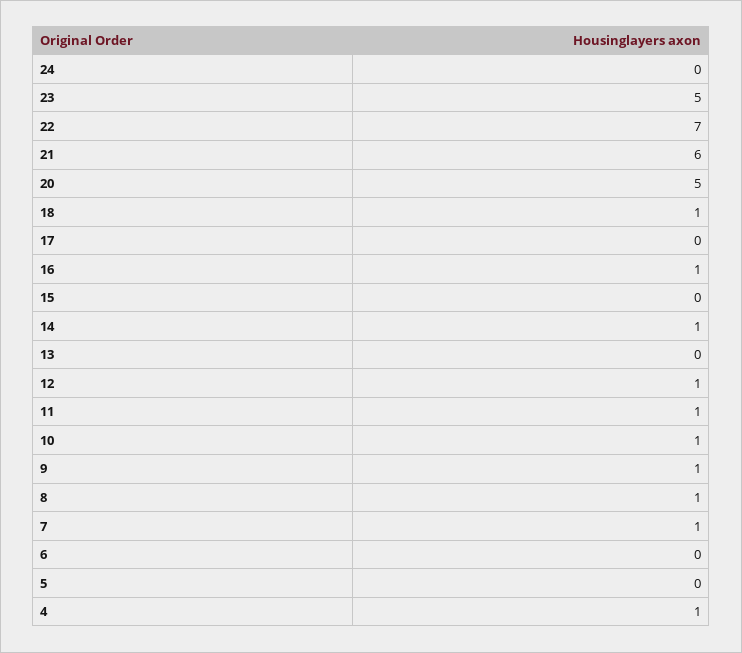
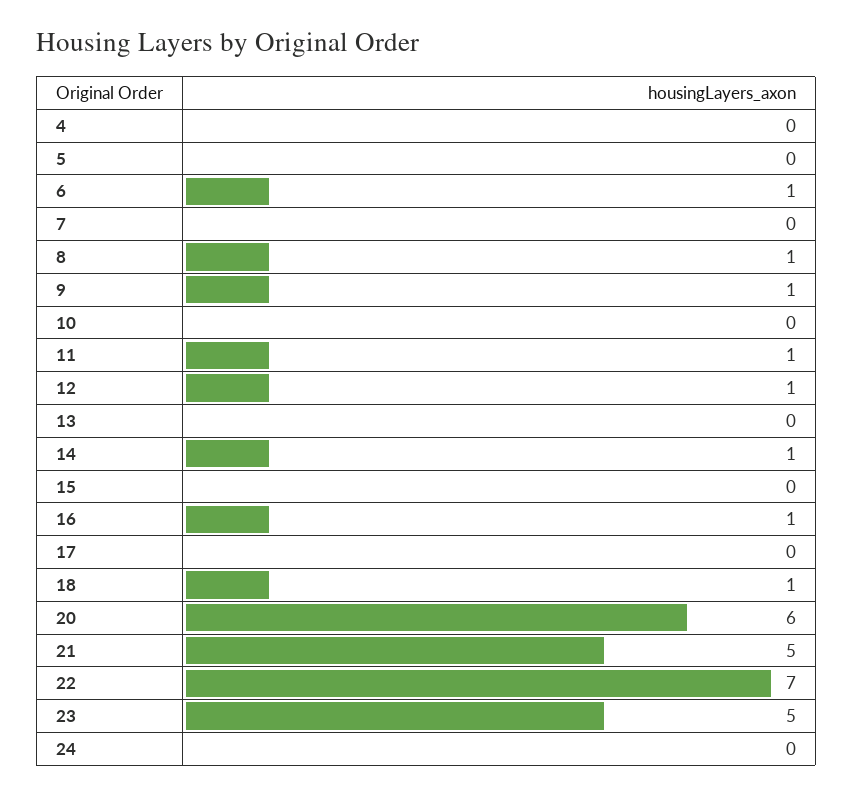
  {
    "24": 0,
    "23": 5,
    "22": 7,
-   "21": 6,
+   "21": 5,
-   "20": 5,
+   "20": 6,
    "18": 1,
    "17": 0,
    "16": 1,
    "15": 0,
    "14": 1,
    "13": 0,
    "12": 1,
    "11": 1,
-   "10": 1,
+   "10": 0,
    "9": 1,
    "8": 1,
-   "7": 1,
+   "7": 0,
-   "6": 0,
+   "6": 1,
    "5": 0,
-   "4": 1
+   "4": 0
  }

